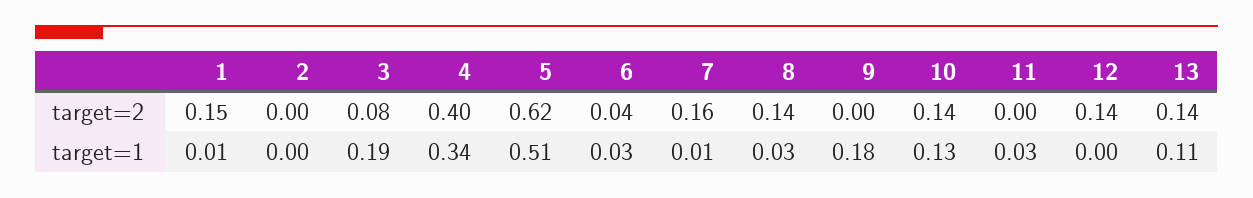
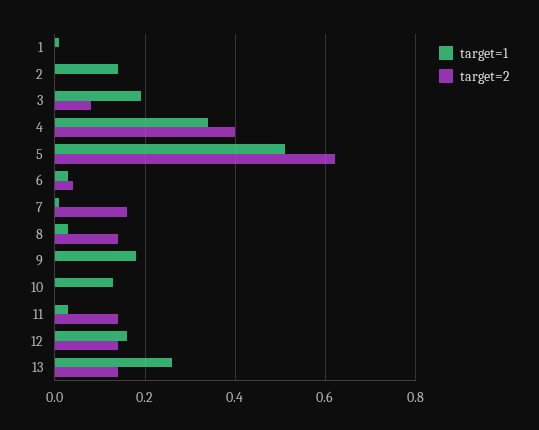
  {
    "target=2": {
-     "1": 0.15,
+     "1": 0,
      "2": 0,
      "3": 0.08,
      "4": 0.4,
      "5": 0.62,
      "6": 0.04,
      "7": 0.16,
      "8": 0.14,
      "9": 0,
-     "10": 0.14,
+     "10": 0,
-     "11": 0,
+     "11": 0.15,
      "12": 0.14,
      "13": 0.14
    },
    "target=1": {
      "1": 0.01,
-     "2": 0,
+     "2": 0.15,
      "3": 0.19,
      "4": 0.34,
      "5": 0.51,
      "6": 0.03,
      "7": 0.01,
      "8": 0.03,
      "9": 0.18,
      "10": 0.13,
      "11": 0.03,
-     "12": 0,
+     "12": 0.15,
-     "13": 0.11
+     "13": 0.25
    }
  }

